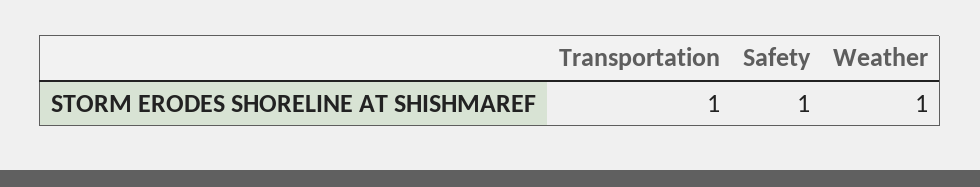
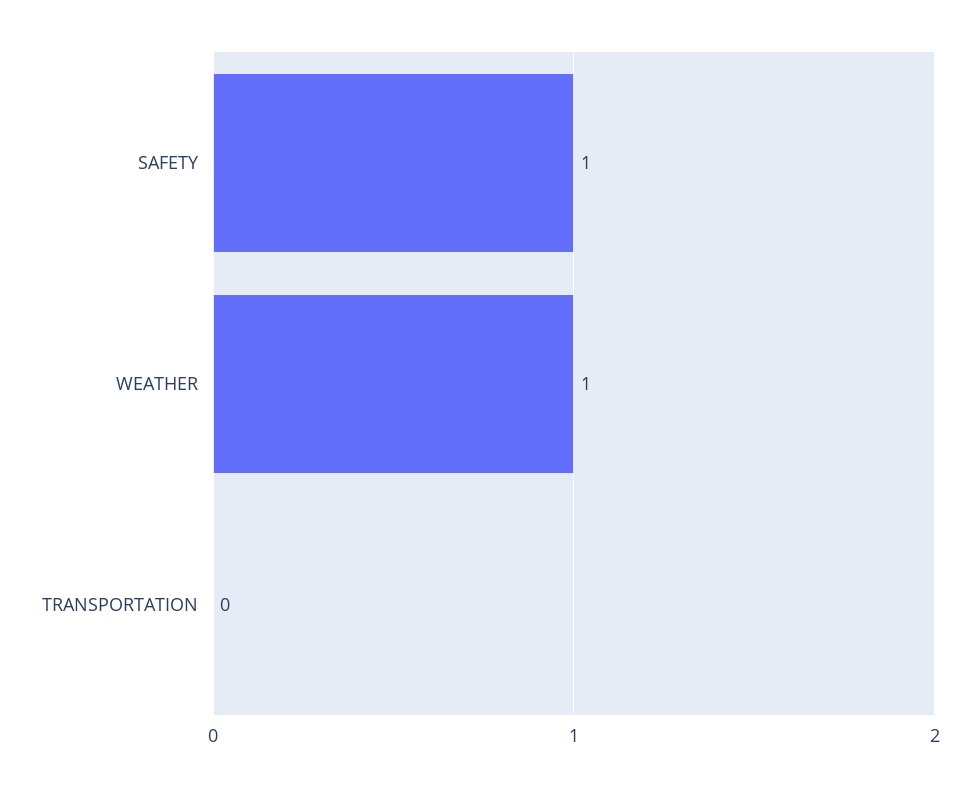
  {
-   "Transportation": 1,
+   "Transportation": 0,
    "Safety": 1,
    "Weather": 1
  }

